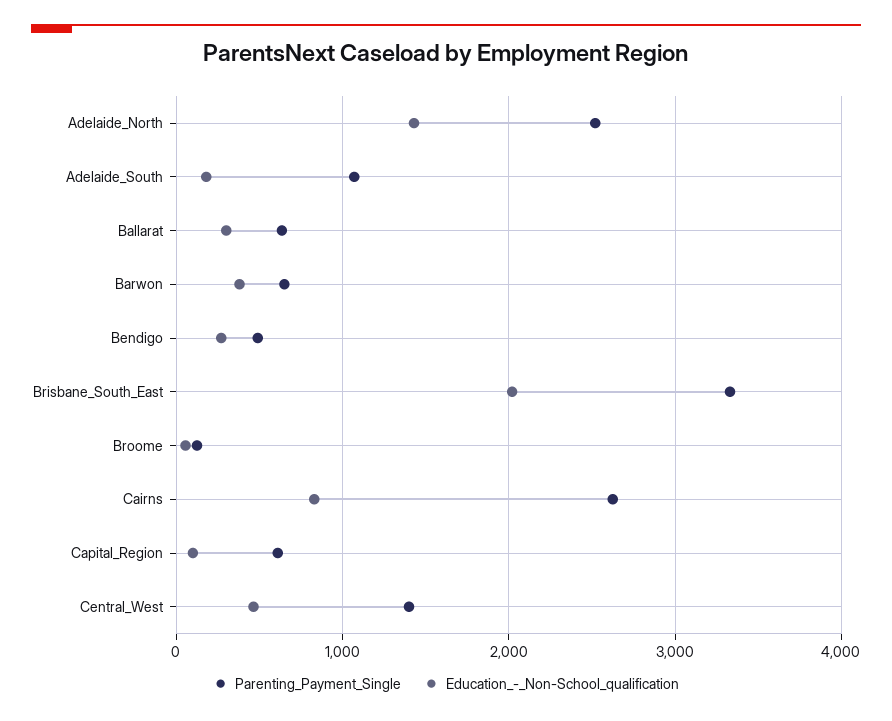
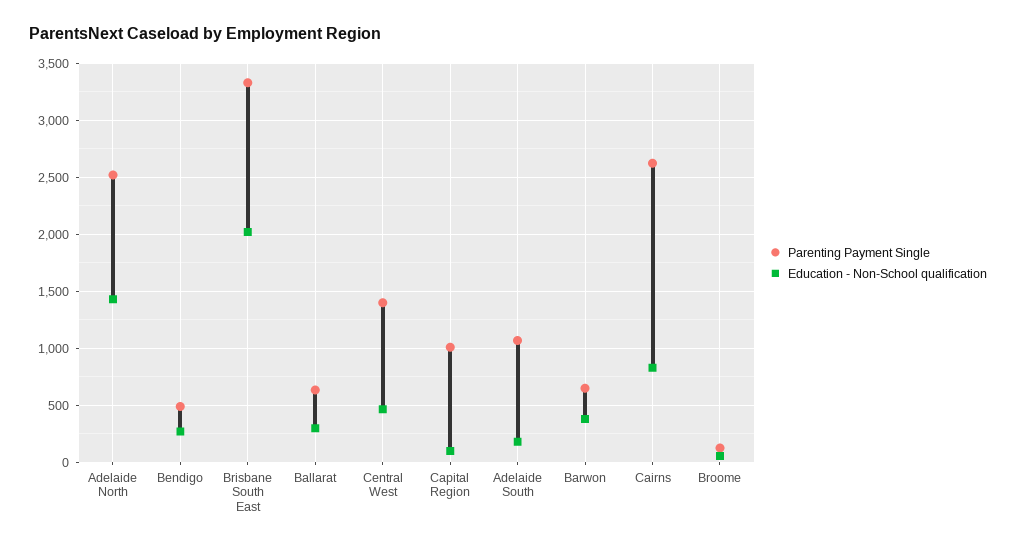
  {
    "Parenting_Payment_Single": {
      "Adelaide_North": 2500,
      "Adelaide_South": 1100,
      "Ballarat": 600,
      "Barwon": 700,
      "Bendigo": 500,
      "Brisbane_South_East": 3300,
      "Broome": 100,
      "Cairns": 2600,
-     "Capital_Region": 600,
+     "Capital_Region": 1000,
      "Central_West": 1400
    },
    "Education_-_Non-School_qualification": {
      "Adelaide_North": 1400,
      "Adelaide_South": 200,
      "Ballarat": 300,
      "Barwon": 400,
      "Bendigo": 300,
      "Brisbane_South_East": 2000,
      "Broome": 100,
      "Cairns": 800,
      "Capital_Region": 100,
      "Central_West": 500
    }
  }

